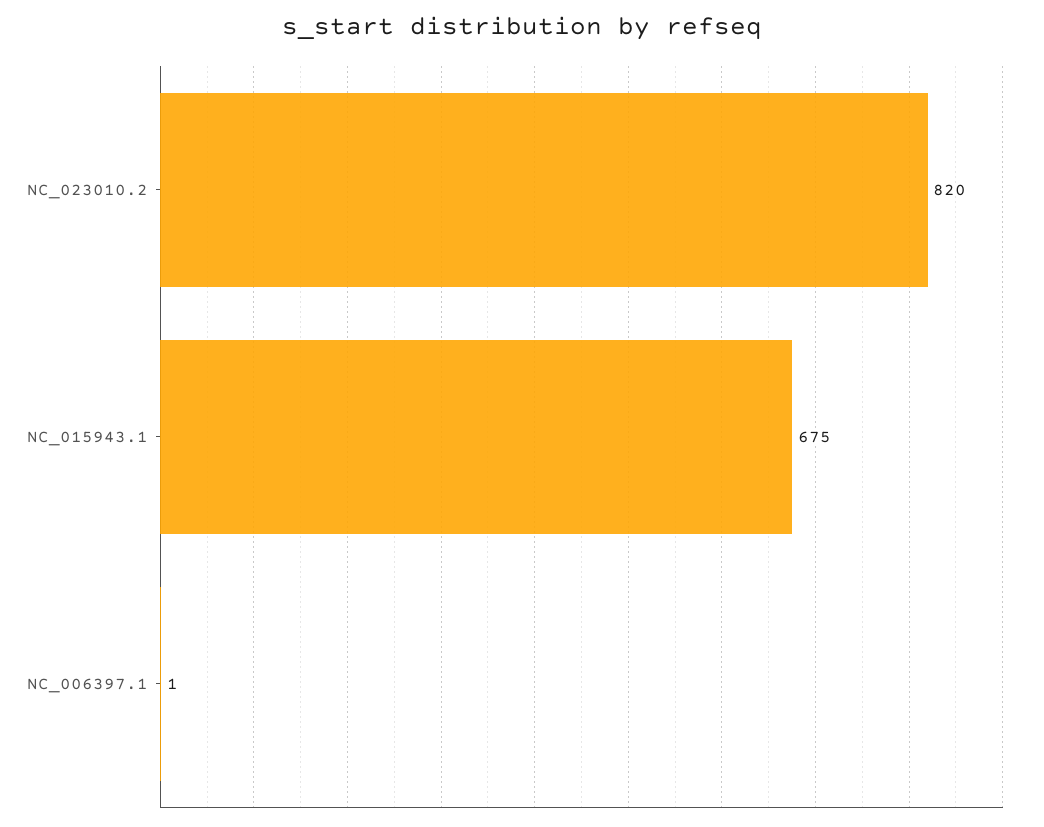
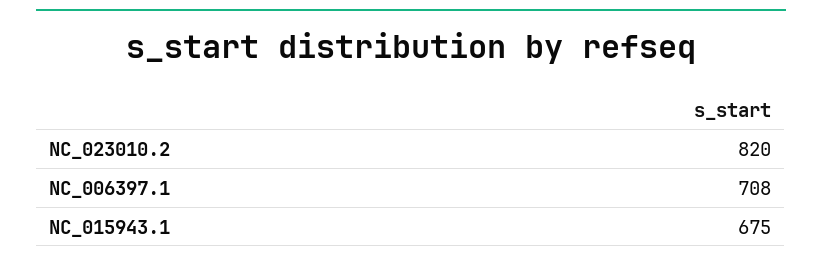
  {
    "NC_023010.2": 820,
    "NC_015943.1": 675,
-   "NC_006397.1": 1
+   "NC_006397.1": 708
  }

